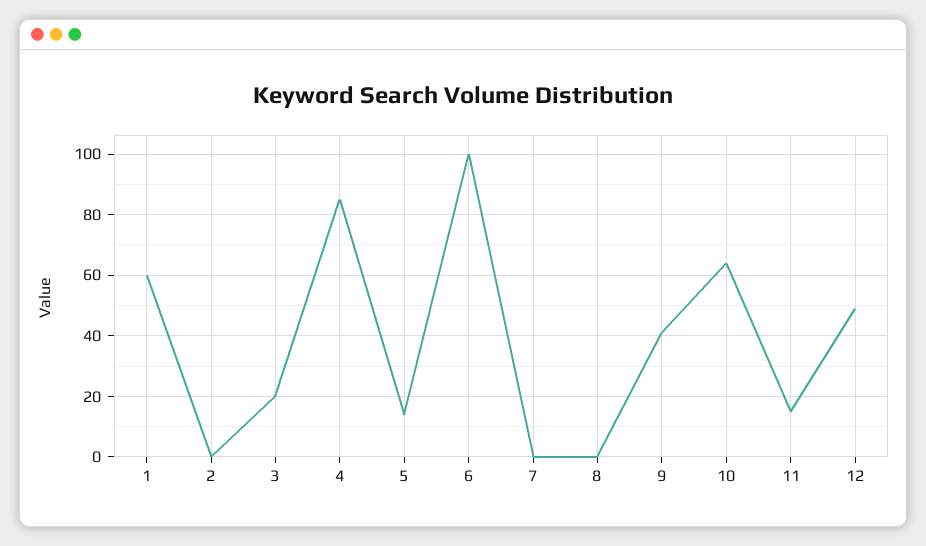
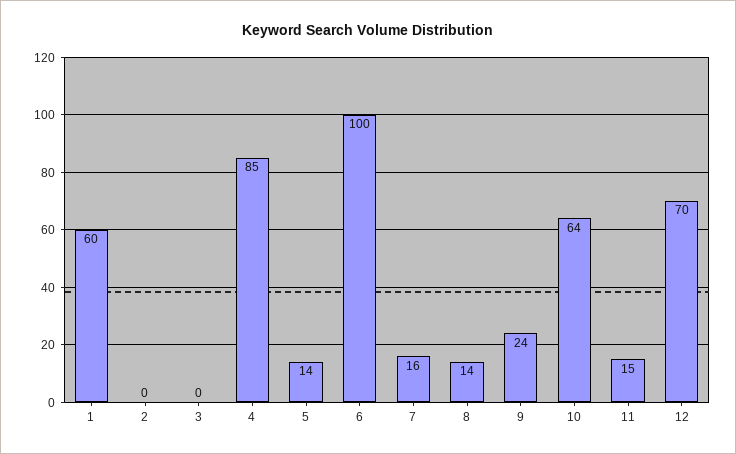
  {
    "1": 60,
    "2": 0,
-   "3": 20,
+   "3": 0,
    "4": 85,
    "5": 14,
    "6": 100,
-   "7": 0,
+   "7": 16,
-   "8": 0,
+   "8": 14,
-   "9": 40,
+   "9": 24,
    "10": 64,
    "11": 15,
-   "12": 50
+   "12": 70
  }

